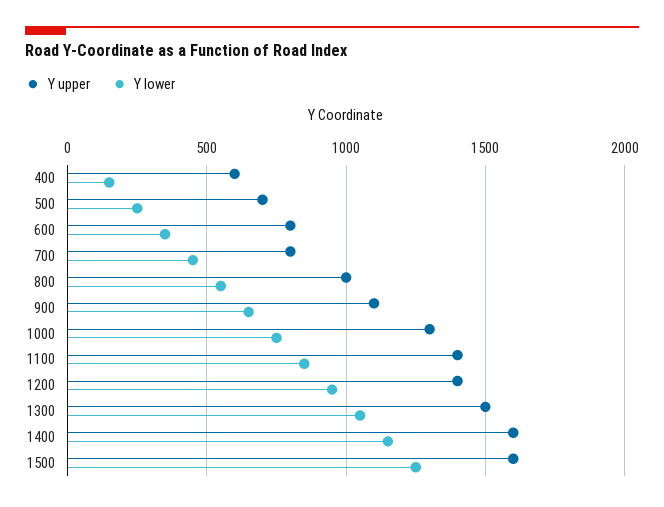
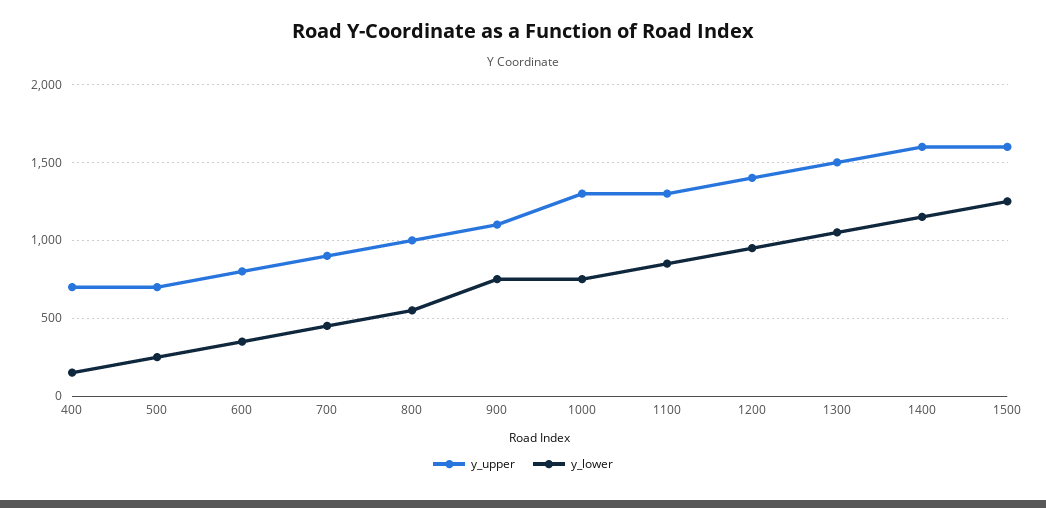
  {
    "Y upper": {
-     "400": 600,
+     "400": 700,
      "500": 700,
      "600": 800,
-     "700": 800,
+     "700": 900,
      "800": 1000,
      "900": 1100,
      "1000": 1300,
-     "1100": 1400,
+     "1100": 1300,
      "1200": 1400,
      "1300": 1500,
      "1400": 1600,
      "1500": 1600
    },
    "Y lower": {
      "400": 150,
      "500": 250,
      "600": 350,
      "700": 450,
      "800": 550,
-     "900": 650,
+     "900": 750,
      "1000": 750,
      "1100": 850,
      "1200": 950,
      "1300": 1050,
      "1400": 1150,
      "1500": 1250
    }
  }

